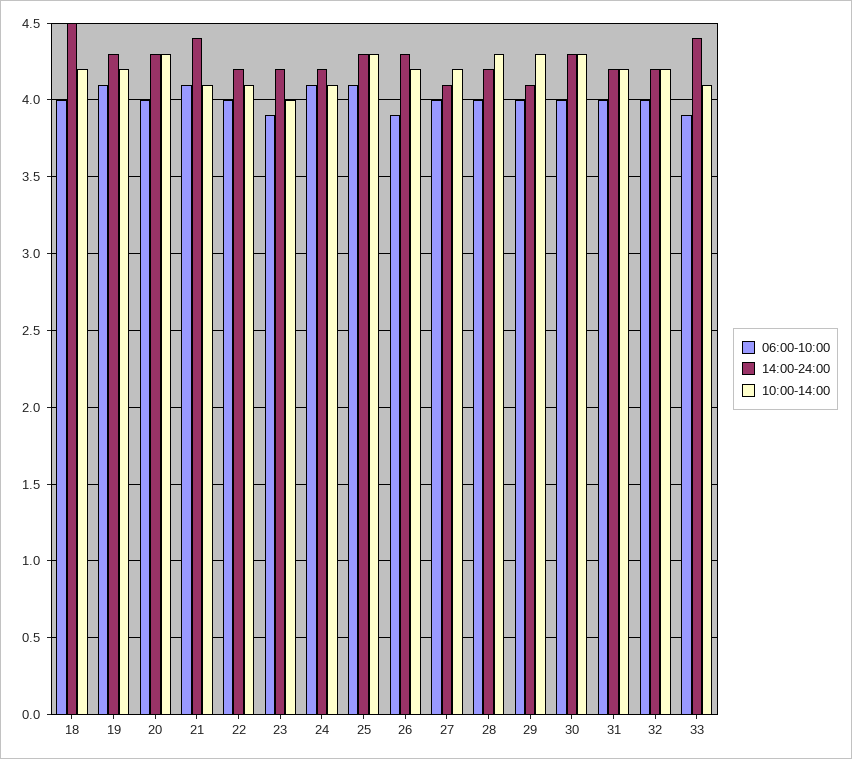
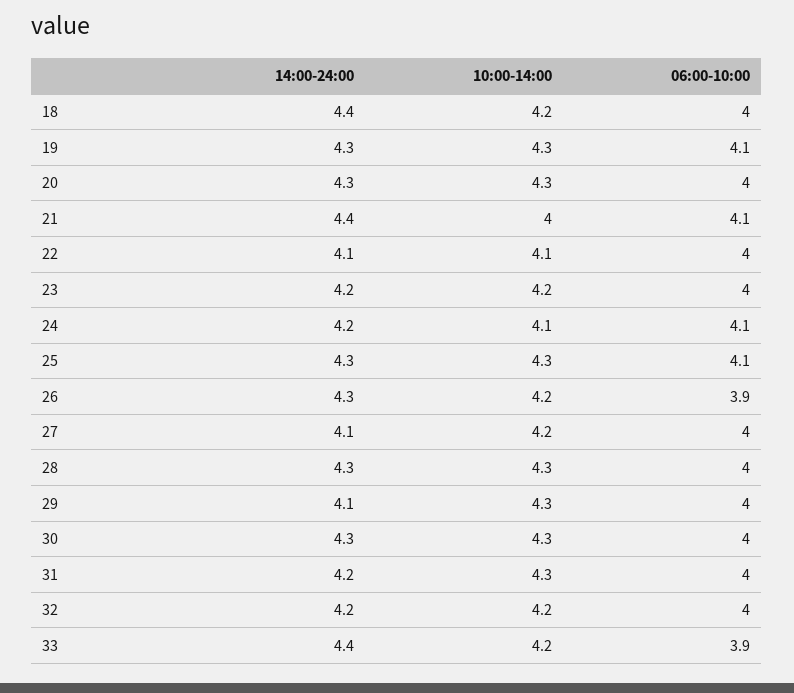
  {
    "06:00-10:00": {
      "18": 4,
      "19": 4.1,
      "20": 4,
      "21": 4.1,
      "22": 4,
-     "23": 3.9,
+     "23": 4,
      "24": 4.1,
      "25": 4.1,
      "26": 3.9,
      "27": 4,
      "28": 4,
      "29": 4,
      "30": 4,
      "31": 4,
      "32": 4,
      "33": 3.9
    },
    "14:00-24:00": {
-     "18": 4.5,
+     "18": 4.4,
      "19": 4.3,
      "20": 4.3,
      "21": 4.4,
-     "22": 4.2,
+     "22": 4.1,
      "23": 4.2,
      "24": 4.2,
      "25": 4.3,
      "26": 4.3,
      "27": 4.1,
-     "28": 4.2,
+     "28": 4.3,
      "29": 4.1,
      "30": 4.3,
      "31": 4.2,
      "32": 4.2,
      "33": 4.4
    },
    "10:00-14:00": {
      "18": 4.2,
-     "19": 4.2,
+     "19": 4.3,
      "20": 4.3,
-     "21": 4.1,
+     "21": 4,
      "22": 4.1,
-     "23": 4,
+     "23": 4.2,
      "24": 4.1,
      "25": 4.3,
      "26": 4.2,
      "27": 4.2,
      "28": 4.3,
      "29": 4.3,
      "30": 4.3,
-     "31": 4.2,
+     "31": 4.3,
      "32": 4.2,
-     "33": 4.1
+     "33": 4.2
    }
  }

